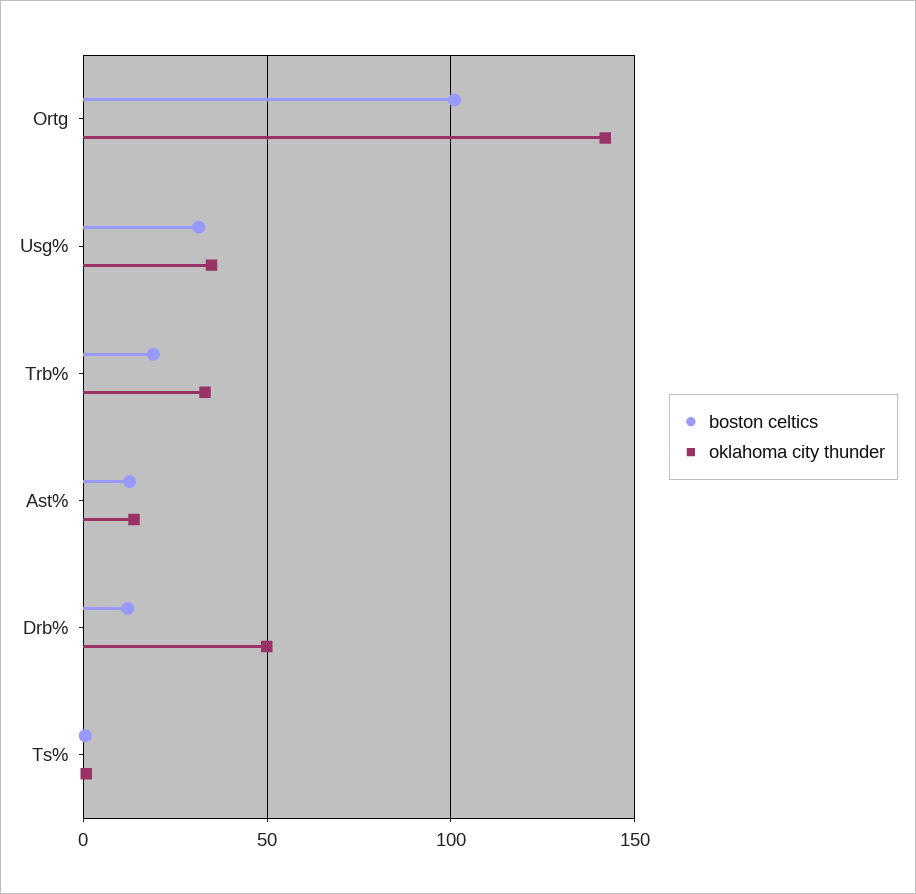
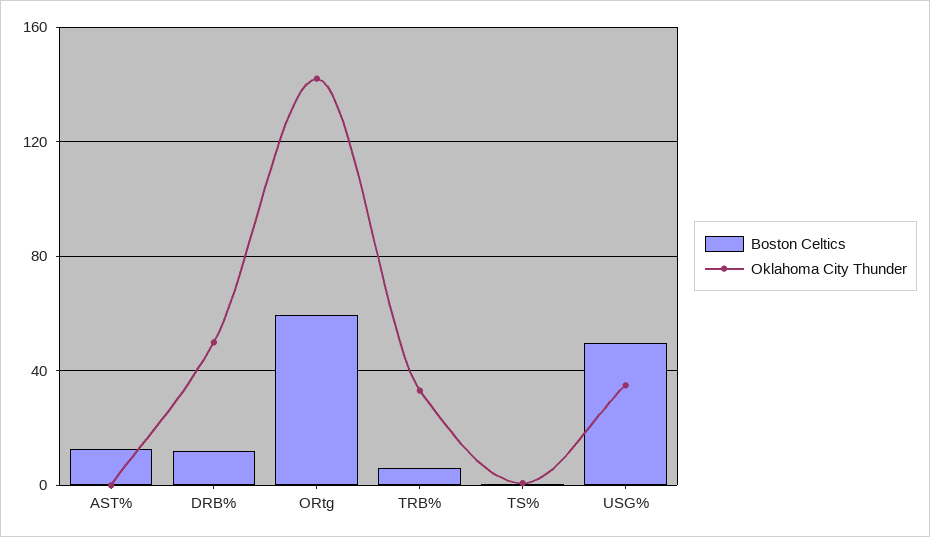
  {
    "boston celtics": {
-     "Ortg": 100,
+     "Ortg": 60,
-     "Usg%": 30,
+     "Usg%": 50,
-     "Trb%": 20,
+     "Trb%": 5,
      "Ast%": 15,
      "Drb%": 10,
      "Ts%": 0
    },
    "oklahoma city thunder": {
      "Ortg": 140,
      "Usg%": 35,
      "Trb%": 35,
-     "Ast%": 15,
+     "Ast%": 0,
      "Drb%": 50,
      "Ts%": 0
    }
  }

